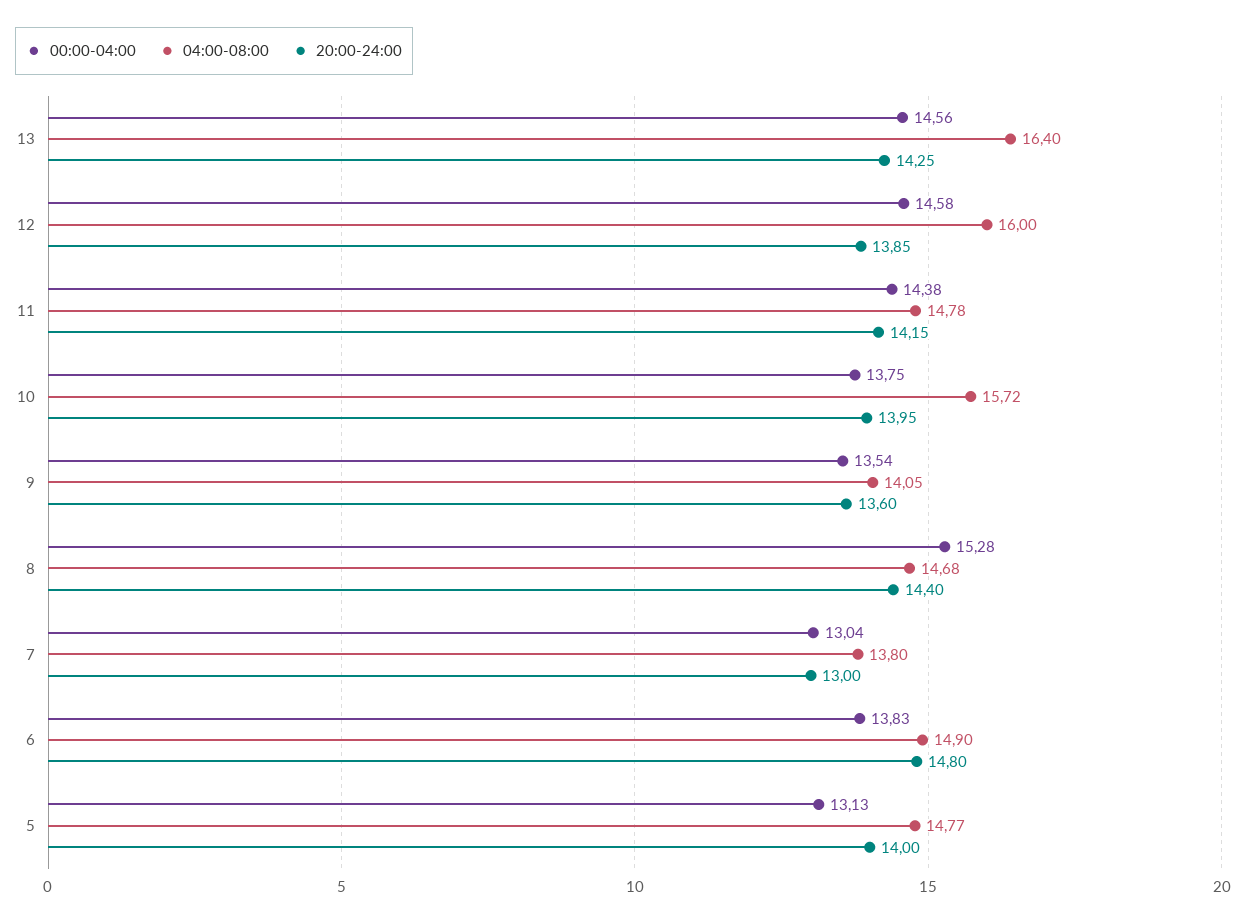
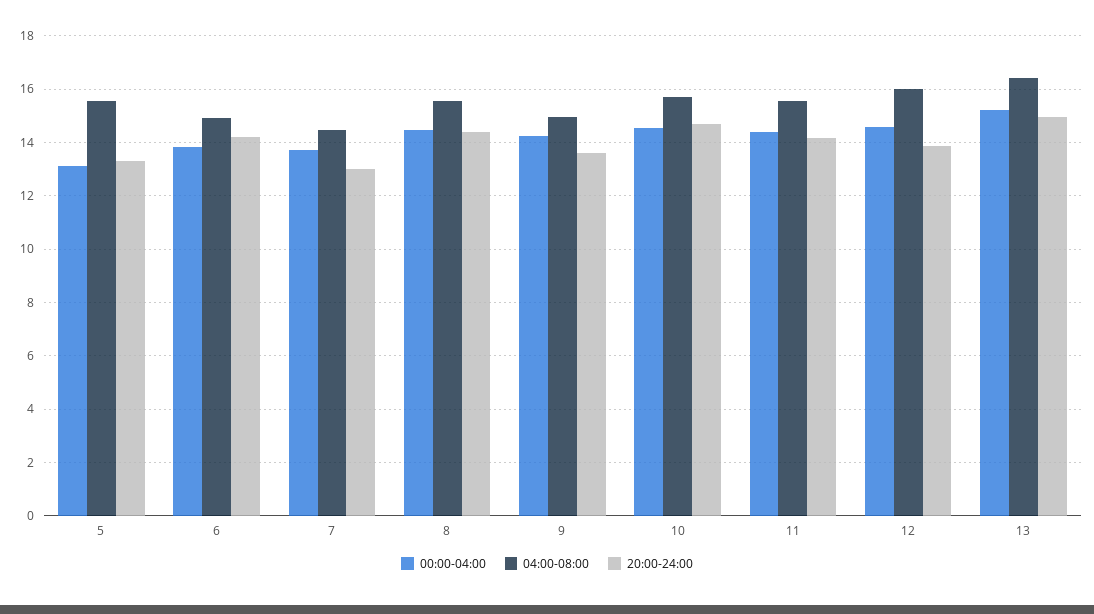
  {
    "00:00-04:00": {
-     "13": 14.56,
+     "13": 15.25,
      "12": 14.58,
      "11": 14.38,
-     "10": 13.75,
+     "10": 14.5,
-     "9": 13.54,
+     "9": 14.25,
-     "8": 15.28,
+     "8": 14.5,
-     "7": 13.04,
+     "7": 13.75,
      "6": 13.83,
      "5": 13.13
    },
    "04:00-08:00": {
      "13": 16.4,
      "12": 16,
-     "11": 14.78,
+     "11": 15.5,
      "10": 15.72,
-     "9": 14.05,
+     "9": 15,
-     "8": 14.68,
+     "8": 15.5,
-     "7": 13.8,
+     "7": 14.5,
      "6": 14.9,
-     "5": 14.77
+     "5": 15.5
    },
    "20:00-24:00": {
-     "13": 14.25,
+     "13": 15,
      "12": 13.85,
      "11": 14.15,
-     "10": 13.95,
+     "10": 14.75,
      "9": 13.6,
      "8": 14.4,
      "7": 13,
-     "6": 14.8,
+     "6": 14.25,
-     "5": 14
+     "5": 13.25
    }
  }

